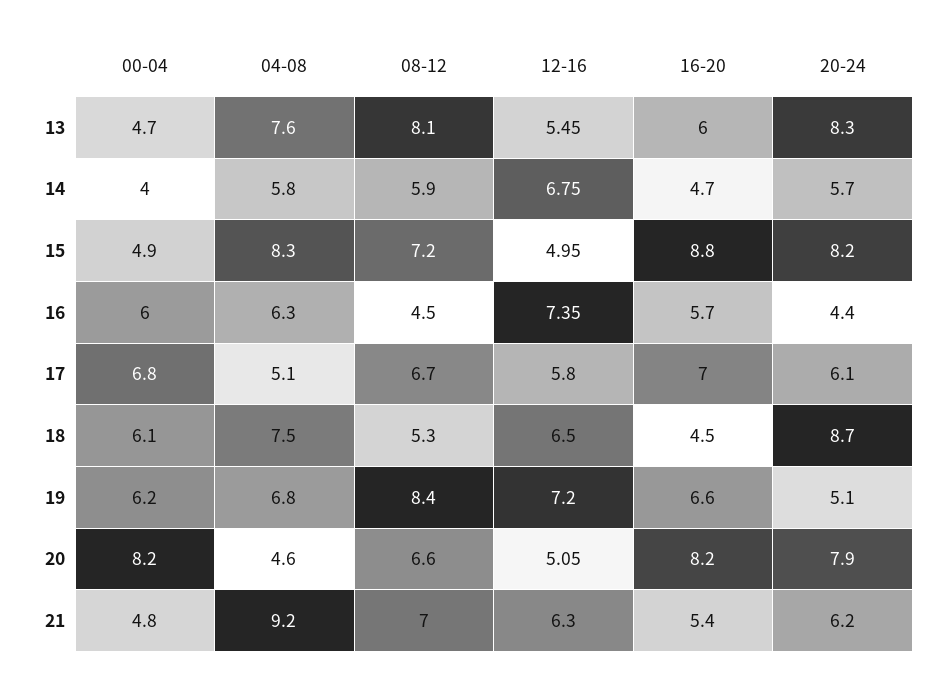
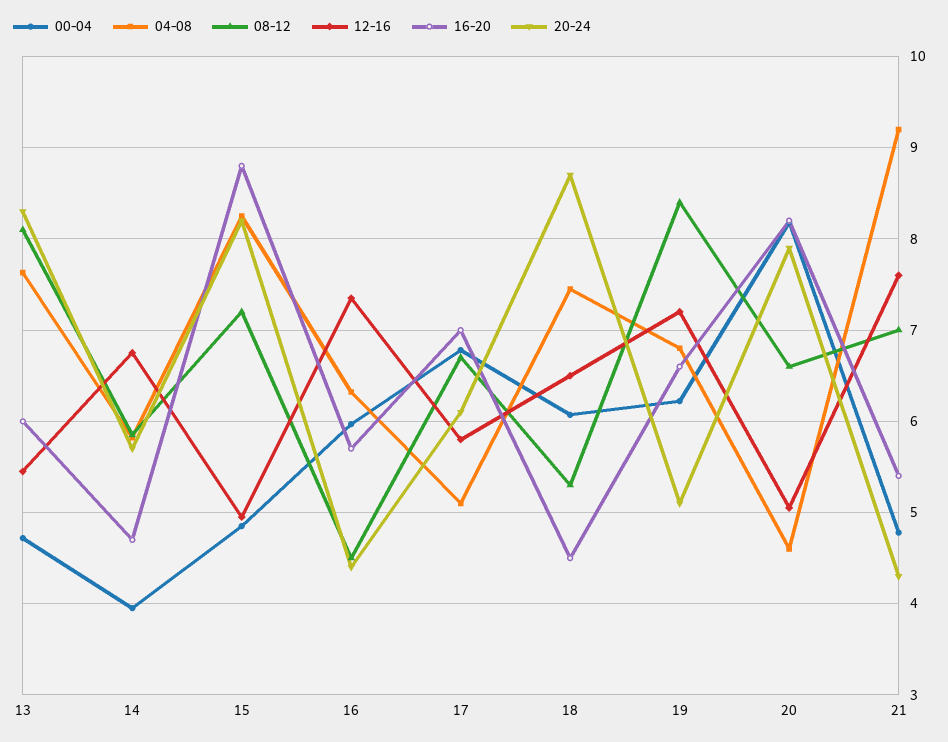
  {
    "00-04": {
      "13": 4.7,
      "14": 4,
      "15": 4.9,
      "16": 6,
      "17": 6.8,
      "18": 6.1,
      "19": 6.2,
      "20": 8.2,
      "21": 4.8
    },
    "04-08": {
      "13": 7.6,
      "14": 5.8,
      "15": 8.3,
      "16": 6.3,
      "17": 5.1,
      "18": 7.5,
      "19": 6.8,
      "20": 4.6,
      "21": 9.2
    },
    "08-12": {
      "13": 8.1,
      "14": 5.9,
      "15": 7.2,
      "16": 4.5,
      "17": 6.7,
      "18": 5.3,
      "19": 8.4,
      "20": 6.6,
      "21": 7
    },
    "12-16": {
      "13": 5.45,
      "14": 6.75,
      "15": 4.95,
      "16": 7.35,
      "17": 5.8,
      "18": 6.5,
      "19": 7.2,
      "20": 5.05,
-     "21": 6.3
+     "21": 7.6
    },
    "16-20": {
      "13": 6,
      "14": 4.7,
      "15": 8.8,
      "16": 5.7,
      "17": 7,
      "18": 4.5,
      "19": 6.6,
      "20": 8.2,
      "21": 5.4
    },
    "20-24": {
      "13": 8.3,
      "14": 5.7,
      "15": 8.2,
      "16": 4.4,
      "17": 6.1,
      "18": 8.7,
      "19": 5.1,
      "20": 7.9,
-     "21": 6.2
+     "21": 4.3
    }
  }

